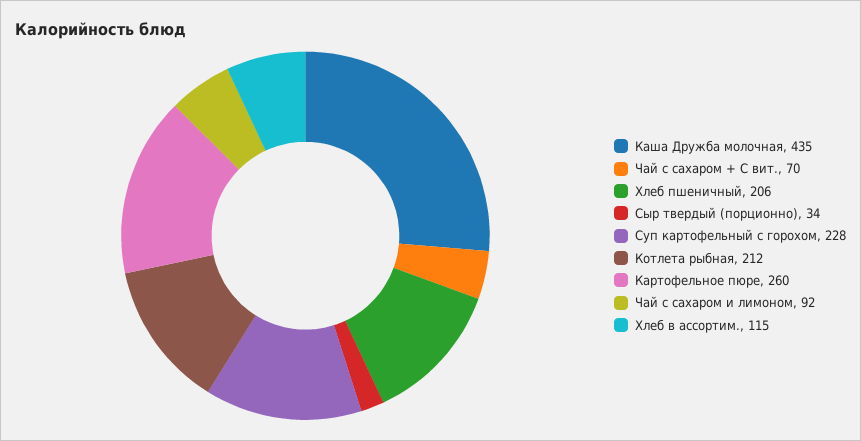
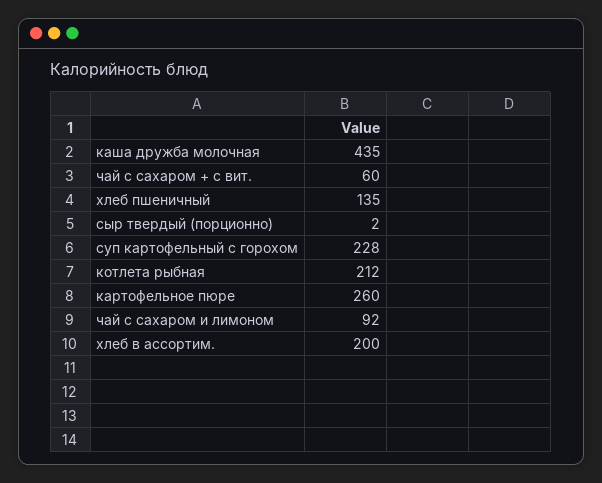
  {
    "Каша Дружба молочная": 435,
-   "Чай с сахаром + С вит.": 70,
+   "Чай с сахаром + С вит.": 60,
-   "Хлеб пшеничный": 206,
+   "Хлеб пшеничный": 135,
-   "Сыр твердый (порционно)": 34,
+   "Сыр твердый (порционно)": 2,
    "Суп картофельный с горохом": 228,
    "Котлета рыбная": 212,
    "Картофельное пюре": 260,
    "Чай с сахаром и лимоном": 92,
-   "Хлеб в ассортим.": 115
+   "Хлеб в ассортим.": 200
  }

